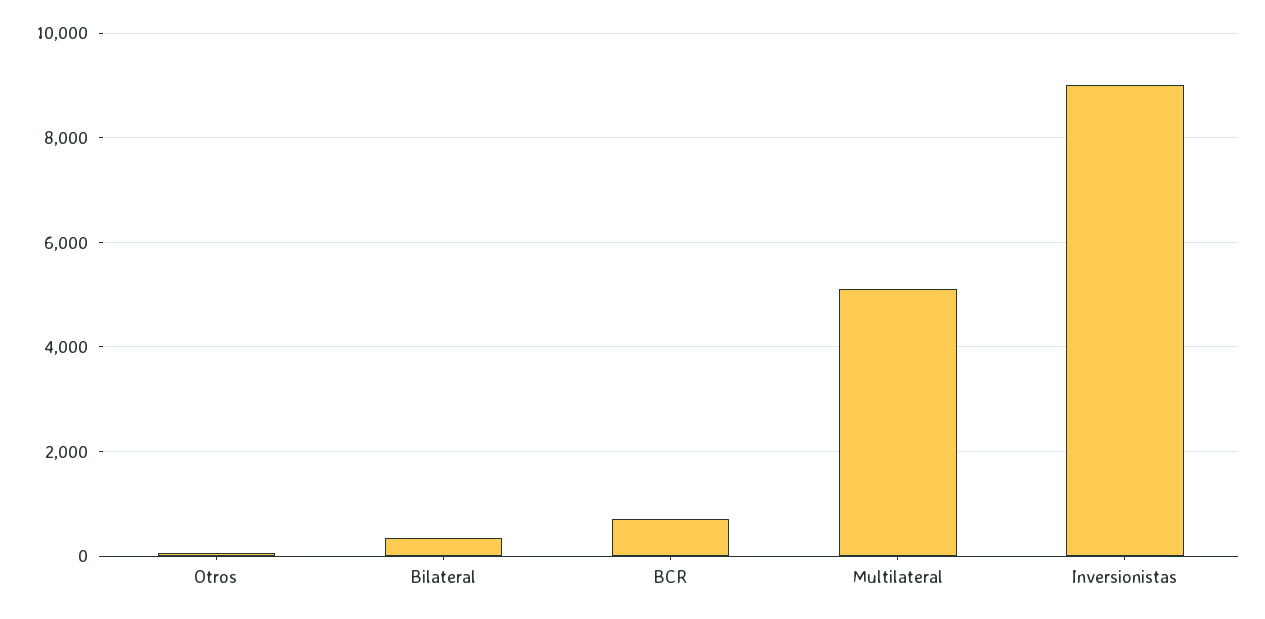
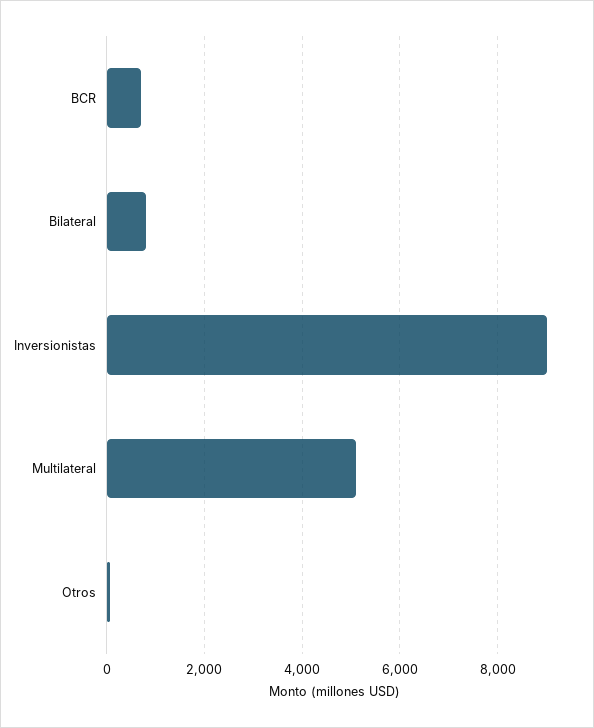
  {
    "Otros": 0,
-   "Bilateral": 400,
+   "Bilateral": 800,
    "BCR": 800,
    "Multilateral": 5200,
    "Inversionistas": 9000
  }

